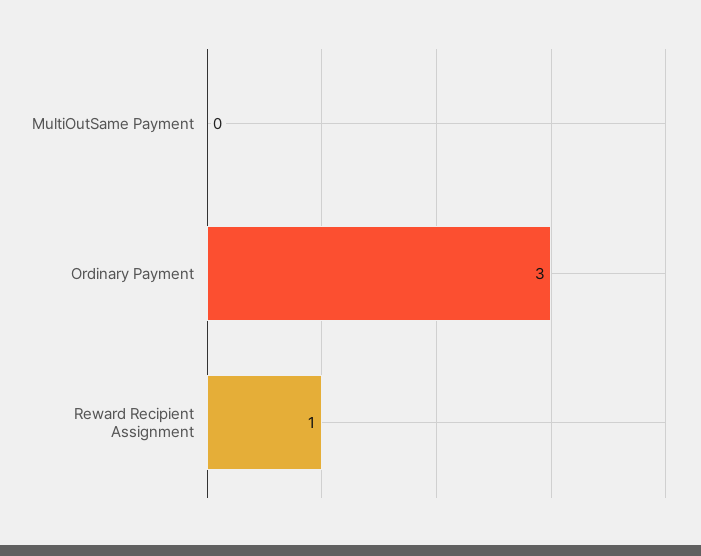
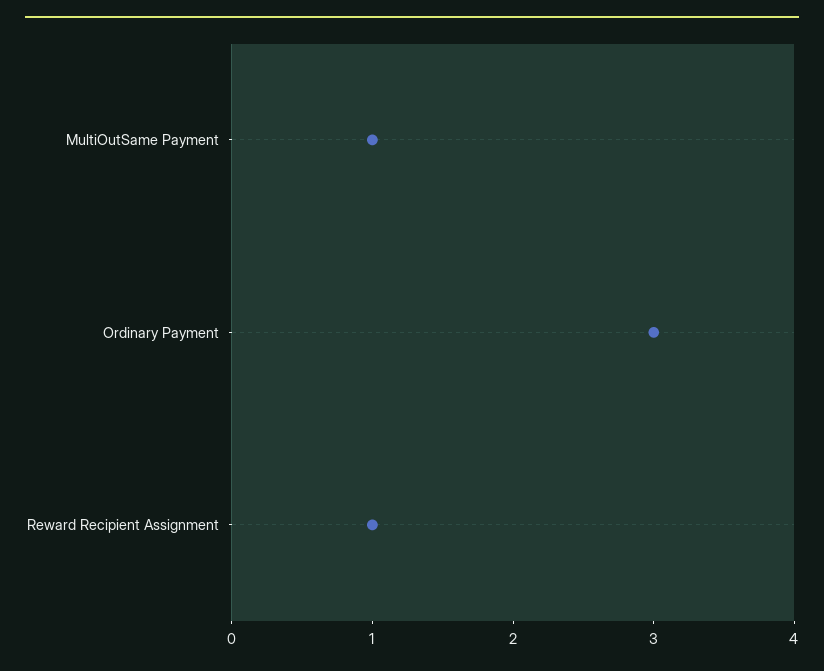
  {
-   "MultiOutSame Payment": 0,
+   "MultiOutSame Payment": 1,
    "Ordinary Payment": 3,
    "Reward Recipient Assignment": 1
  }

